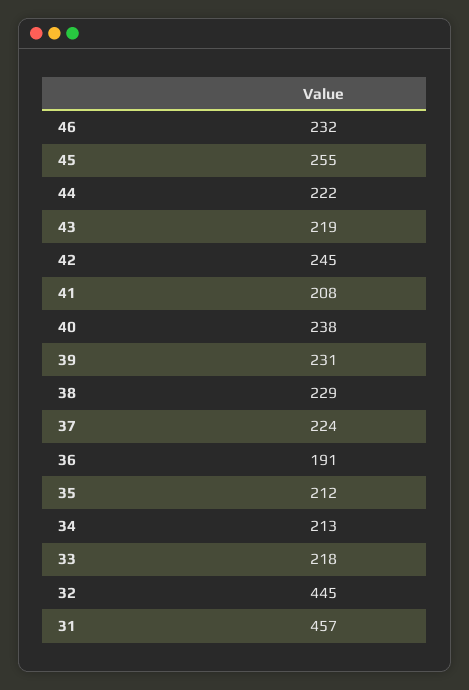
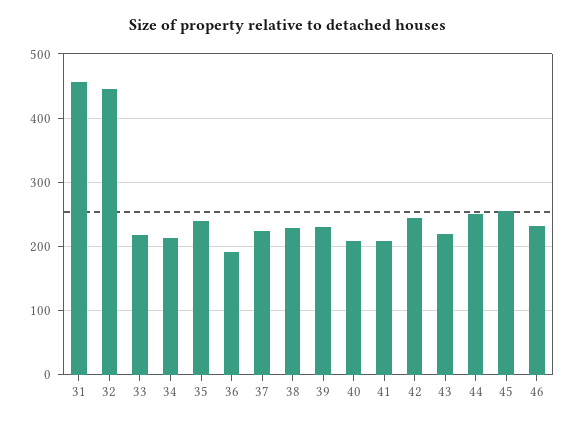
  {
    "46": 232,
    "45": 255,
-   "44": 222,
+   "44": 250,
    "43": 219,
    "42": 245,
    "41": 208,
-   "40": 238,
+   "40": 210,
    "39": 231,
    "38": 229,
    "37": 224,
    "36": 191,
-   "35": 212,
+   "35": 240,
    "34": 213,
    "33": 218,
    "32": 445,
    "31": 457
  }

